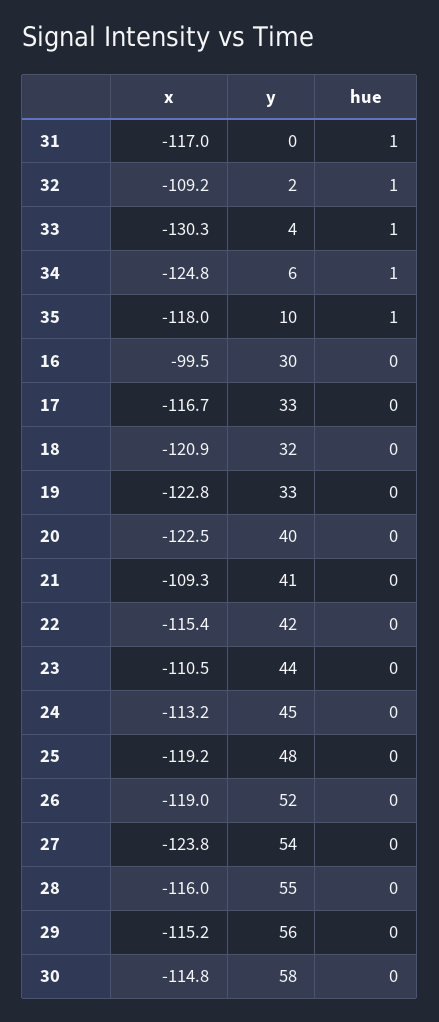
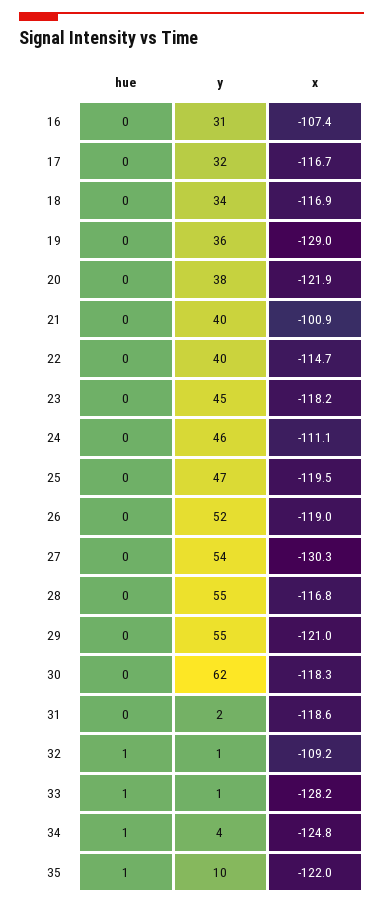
  {
    "x": {
-     "31": -117,
+     "31": -118.6,
      "32": -109.2,
-     "33": -130.3,
+     "33": -128.2,
      "34": -124.8,
-     "35": -118,
+     "35": -122,
-     "16": -99.5,
+     "16": -107.4,
      "17": -116.7,
-     "18": -120.9,
+     "18": -116.9,
-     "19": -122.8,
+     "19": -129,
-     "20": -122.5,
+     "20": -121.9,
-     "21": -109.3,
+     "21": -100.9,
-     "22": -115.4,
+     "22": -114.7,
-     "23": -110.5,
+     "23": -118.2,
-     "24": -113.2,
+     "24": -111.1,
-     "25": -119.2,
+     "25": -119.5,
      "26": -119,
-     "27": -123.8,
+     "27": -130.3,
-     "28": -116,
+     "28": -116.8,
-     "29": -115.2,
+     "29": -121,
-     "30": -114.8
+     "30": -118.3
    },
    "y": {
-     "31": 0,
+     "31": 2,
-     "32": 2,
+     "32": 1,
-     "33": 4,
+     "33": 1,
-     "34": 6,
+     "34": 4,
      "35": 10,
-     "16": 30,
+     "16": 31,
-     "17": 33,
+     "17": 32,
-     "18": 32,
+     "18": 34,
-     "19": 33,
+     "19": 36,
-     "20": 40,
+     "20": 38,
-     "21": 41,
+     "21": 40,
-     "22": 42,
+     "22": 40,
-     "23": 44,
+     "23": 45,
-     "24": 45,
+     "24": 46,
-     "25": 48,
+     "25": 47,
      "26": 52,
      "27": 54,
      "28": 55,
-     "29": 56,
+     "29": 55,
-     "30": 58
+     "30": 62
    },
    "hue": {
-     "31": 1,
+     "31": 0,
      "32": 1,
      "33": 1,
      "34": 1,
      "35": 1,
      "16": 0,
      "17": 0,
      "18": 0,
      "19": 0,
      "20": 0,
      "21": 0,
      "22": 0,
      "23": 0,
      "24": 0,
      "25": 0,
      "26": 0,
      "27": 0,
      "28": 0,
      "29": 0,
      "30": 0
    }
  }

